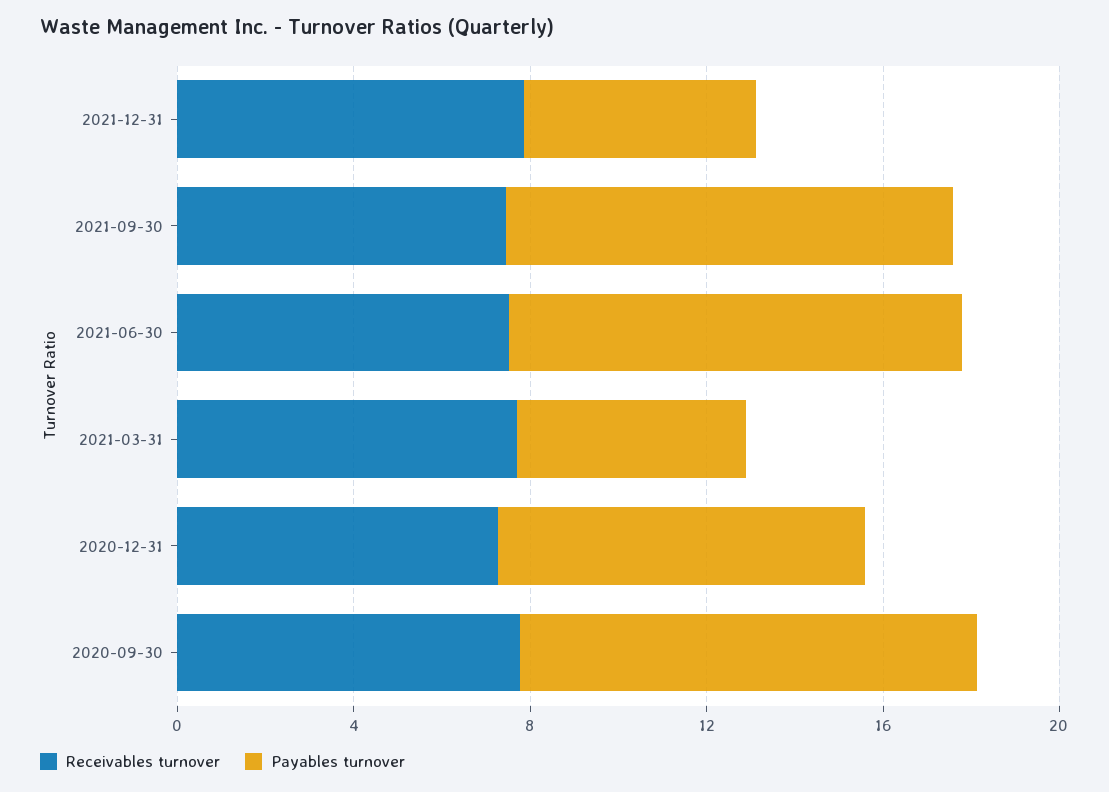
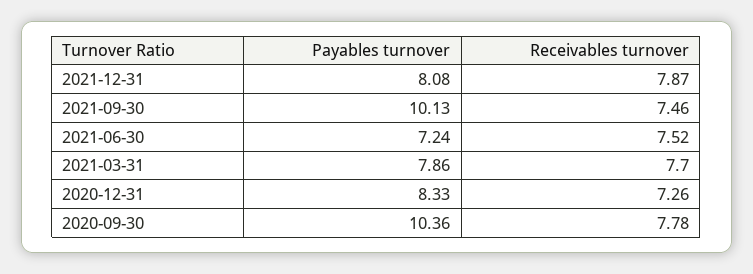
  {
    "Receivables turnover": {
      "2021-12-31": 7.87,
      "2021-09-30": 7.46,
      "2021-06-30": 7.52,
      "2021-03-31": 7.7,
      "2020-12-31": 7.26,
      "2020-09-30": 7.78
    },
    "Payables turnover": {
-     "2021-12-31": 5,
+     "2021-12-31": 8.08,
      "2021-09-30": 10.13,
-     "2021-06-30": 10,
+     "2021-06-30": 7.24,
-     "2021-03-31": 5,
+     "2021-03-31": 7.86,
      "2020-12-31": 8.33,
      "2020-09-30": 10.36
    }
  }

